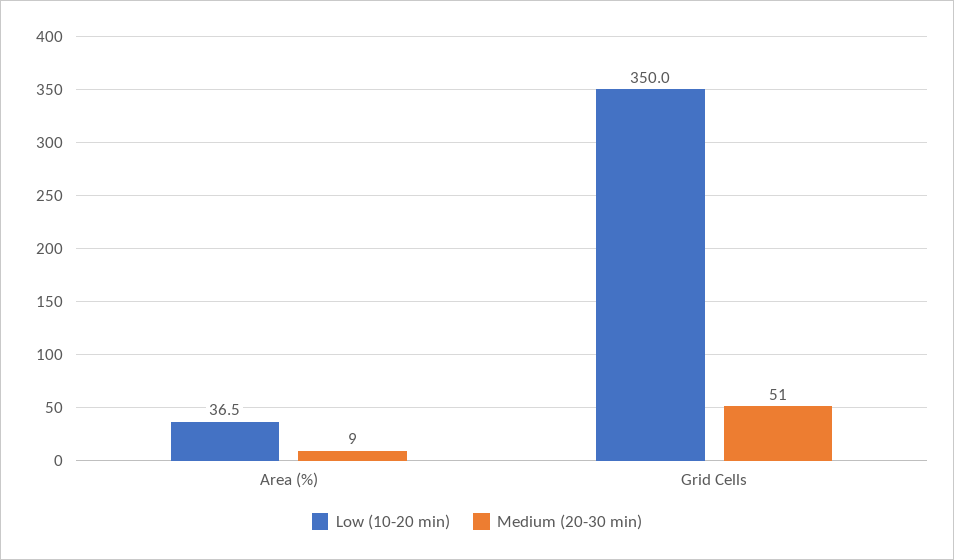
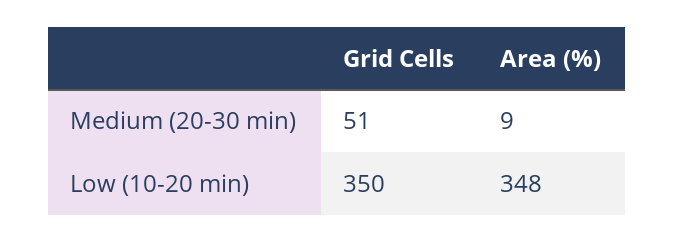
  {
    "Low (10-20 min)": {
-     "Area (%)": 36.5,
+     "Area (%)": 348,
      "Grid Cells": 350
    },
    "Medium (20-30 min)": {
      "Area (%)": 9,
      "Grid Cells": 51
    }
  }

